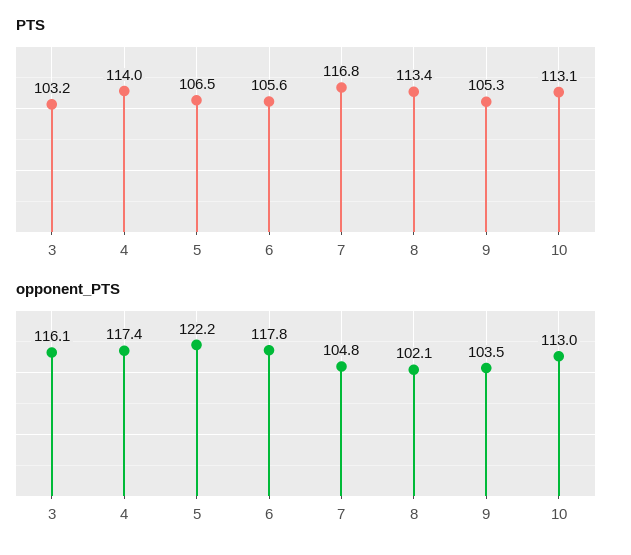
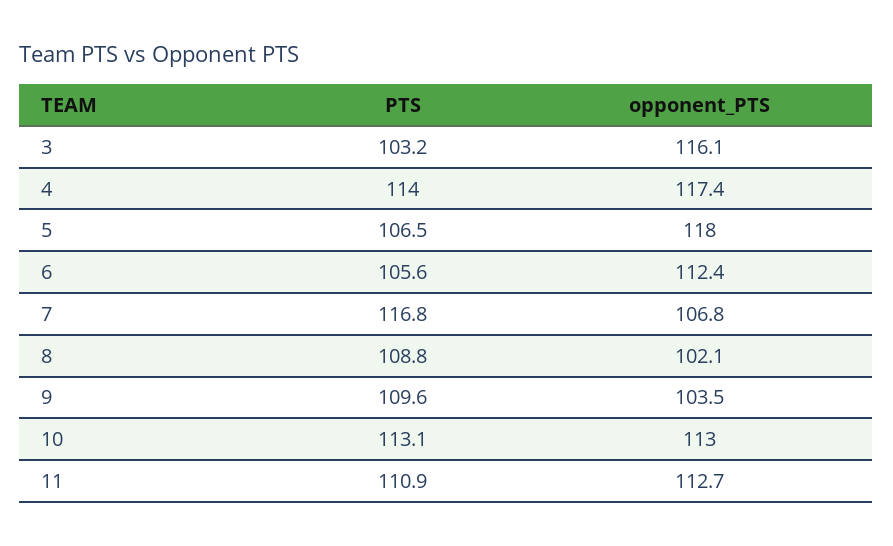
  {
    "PTS": {
      "3": 103.2,
      "4": 114,
      "5": 106.5,
      "6": 105.6,
      "7": 116.8,
-     "8": 113.4,
+     "8": 108.8,
-     "9": 105.3,
+     "9": 109.6,
-     "10": 113.1
+     "10": 113.1,
+     "11": 110.9
    },
    "opponent_PTS": {
      "3": 116.1,
      "4": 117.4,
-     "5": 122.2,
+     "5": 118,
-     "6": 117.8,
+     "6": 112.4,
-     "7": 104.8,
+     "7": 106.8,
      "8": 102.1,
      "9": 103.5,
-     "10": 113
+     "10": 113,
+     "11": 112.7
    }
  }

